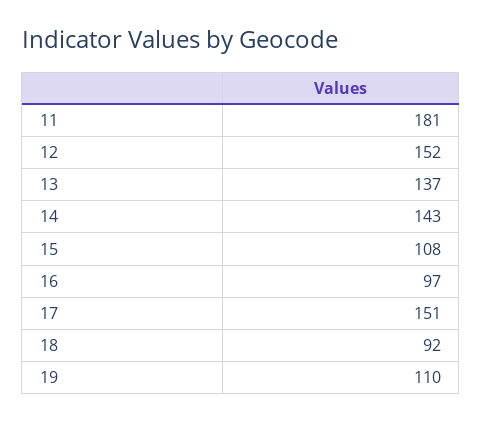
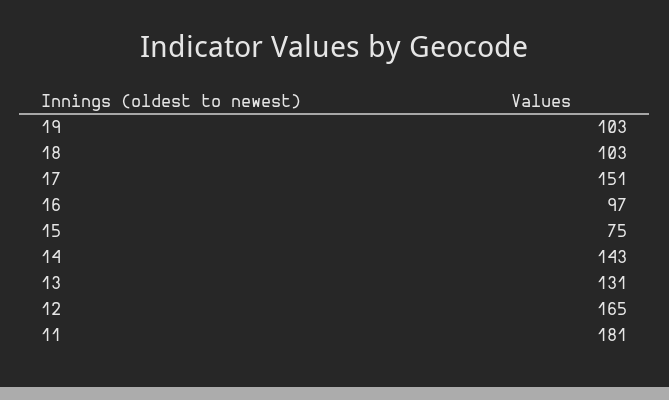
  {
    "11": 181,
-   "12": 152,
+   "12": 165,
-   "13": 137,
+   "13": 131,
    "14": 143,
-   "15": 108,
+   "15": 75,
    "16": 97,
    "17": 151,
-   "18": 92,
+   "18": 103,
-   "19": 110
+   "19": 103
  }

